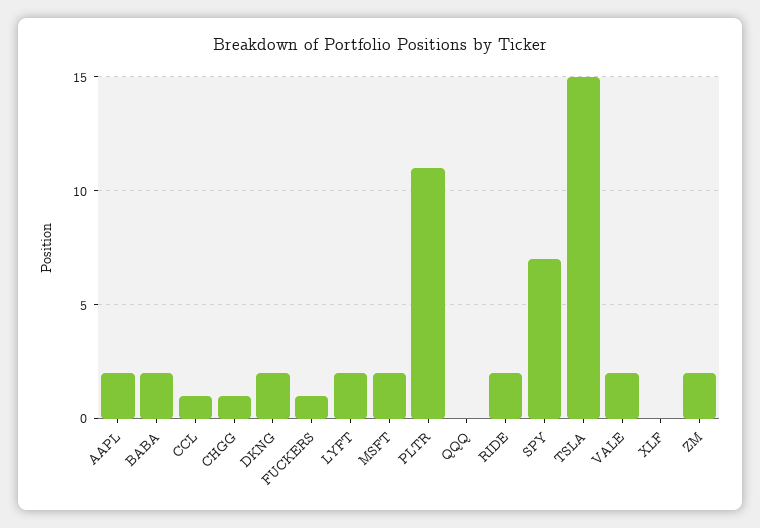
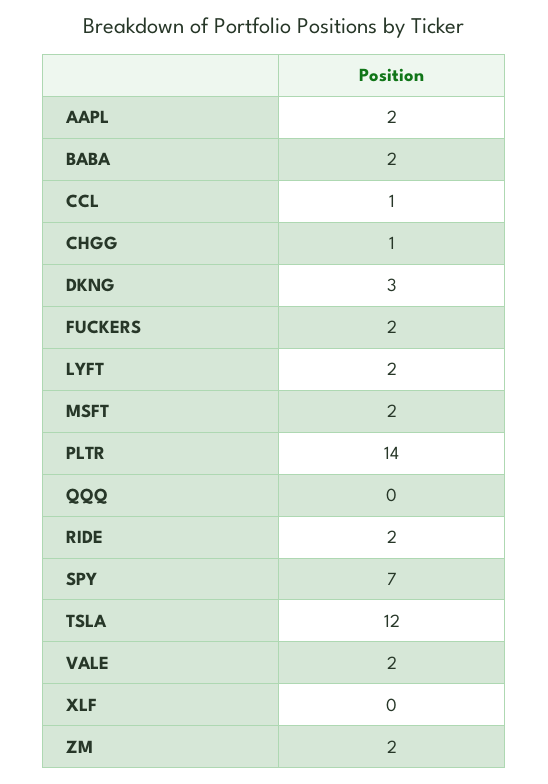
  {
    "AAPL": 2,
    "BABA": 2,
    "CCL": 1,
    "CHGG": 1,
-   "DKNG": 2,
+   "DKNG": 3,
-   "FUCKERS": 1,
+   "FUCKERS": 2,
    "LYFT": 2,
    "MSFT": 2,
-   "PLTR": 11,
+   "PLTR": 14,
    "QQQ": 0,
    "RIDE": 2,
    "SPY": 7,
-   "TSLA": 15,
+   "TSLA": 12,
    "VALE": 2,
    "XLF": 0,
    "ZM": 2
  }

